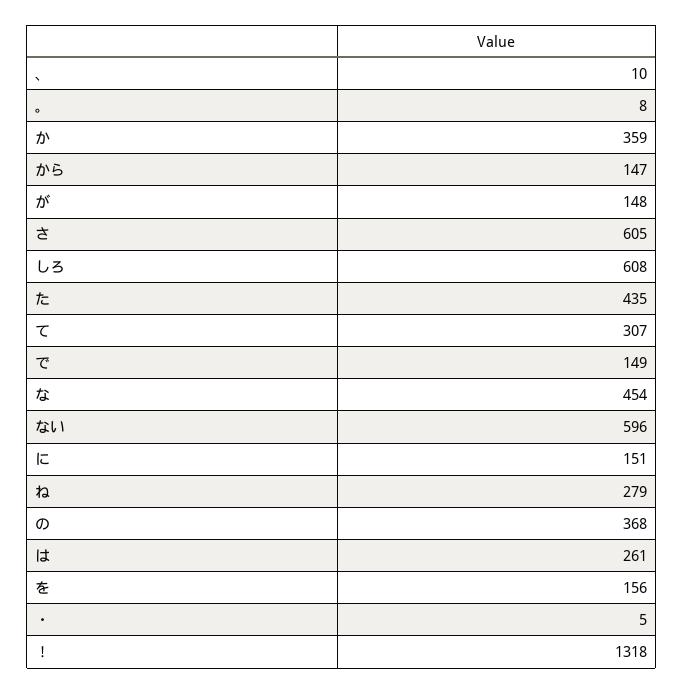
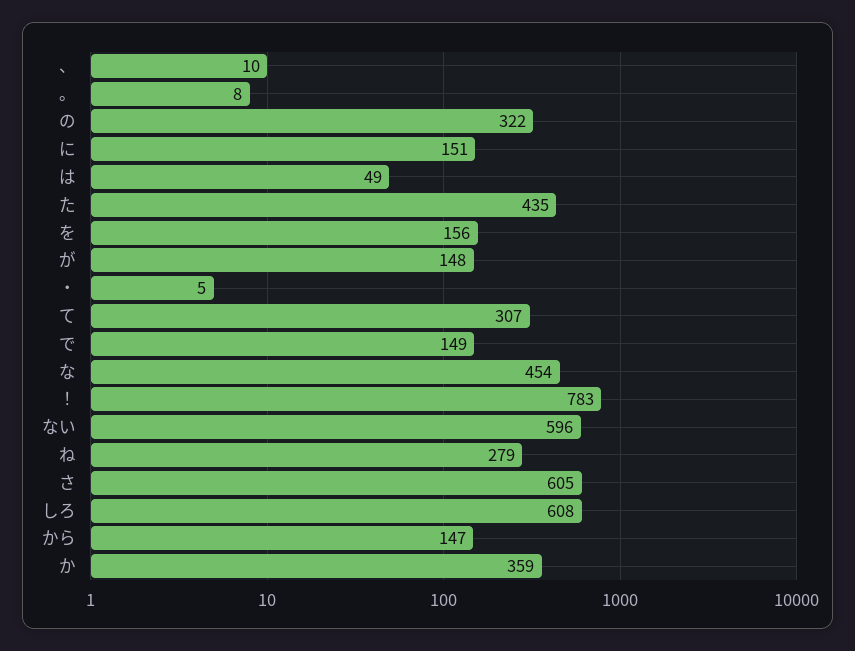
  {
    "、": 10,
    "。": 8,
    "か": 359,
    "から": 147,
    "が": 148,
    "さ": 605,
    "しろ": 608,
    "た": 435,
    "て": 307,
    "で": 149,
    "な": 454,
    "ない": 596,
    "に": 151,
    "ね": 279,
-   "の": 368,
+   "の": 322,
-   "は": 261,
+   "は": 49,
    "を": 156,
    "・": 5,
-   "！": 1318
+   "！": 783
  }

